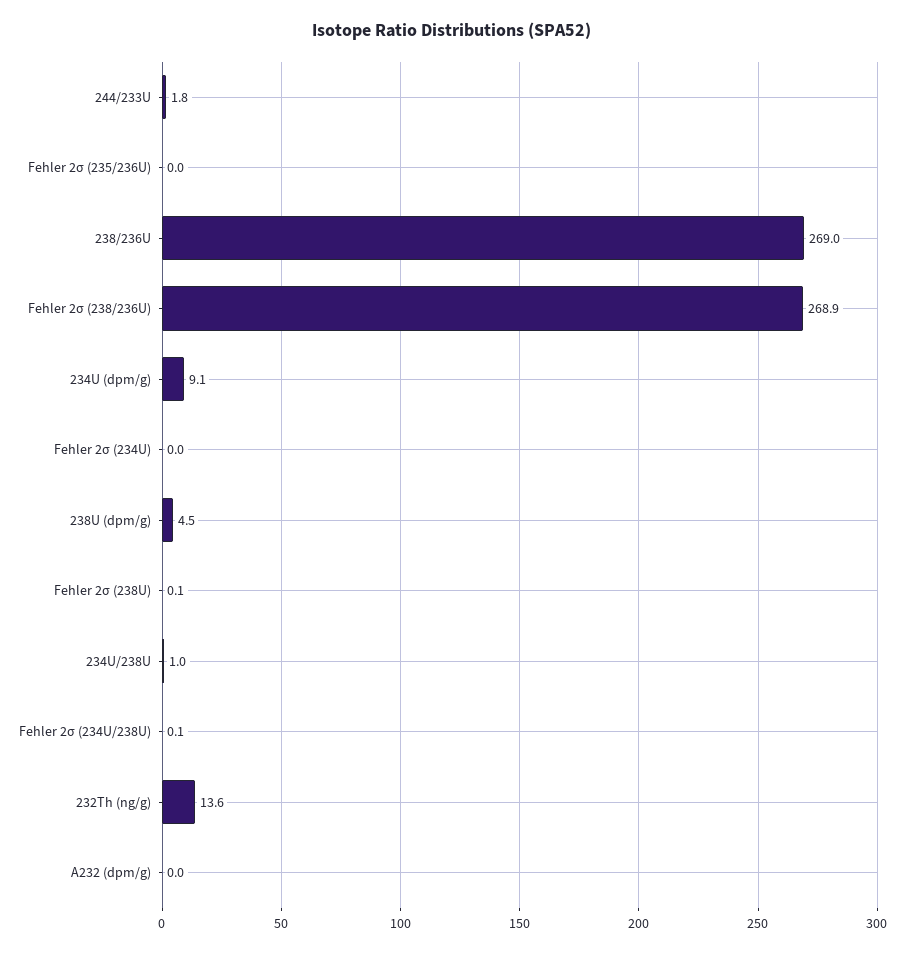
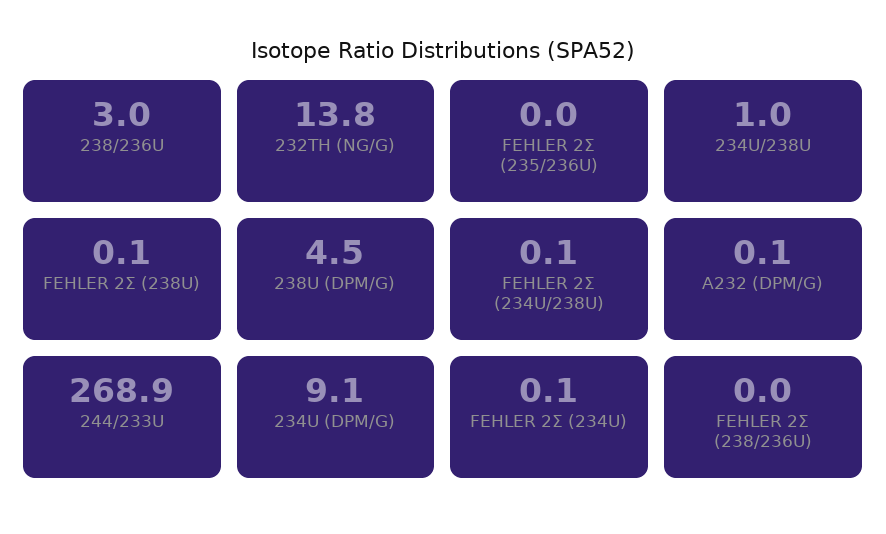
  {
-   "244/233U": 1.8,
+   "244/233U": 268.9,
    "Fehler 2σ (235/236U)": 0,
-   "238/236U": 269,
+   "238/236U": 3,
-   "Fehler 2σ (238/236U)": 268.9,
+   "Fehler 2σ (238/236U)": 0,
    "234U (dpm/g)": 9.1,
-   "Fehler 2σ (234U)": 0,
+   "Fehler 2σ (234U)": 0.1,
    "238U (dpm/g)": 4.5,
    "Fehler 2σ (238U)": 0.1,
    "234U/238U": 1,
    "Fehler 2σ (234U/238U)": 0.1,
-   "232Th (ng/g)": 13.6,
+   "232Th (ng/g)": 13.8,
-   "A232 (dpm/g)": 0
+   "A232 (dpm/g)": 0.1
  }

